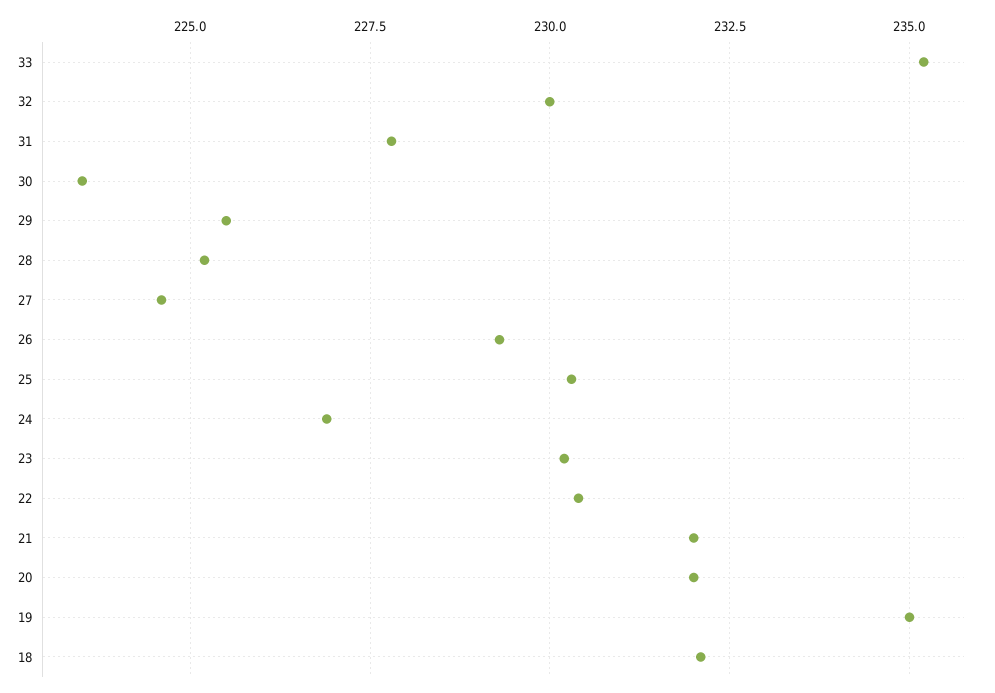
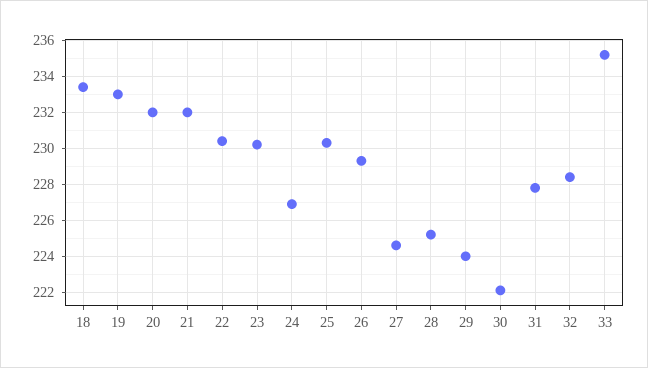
  {
    "33": 235,
-   "32": 230,
+   "32": 228.5,
    "31": 228,
-   "30": 223.5,
+   "30": 222,
-   "29": 225.5,
+   "29": 224,
    "28": 225,
    "27": 224.5,
    "26": 229.5,
    "25": 230.5,
    "24": 227,
    "23": 230,
    "22": 230.5,
    "21": 232,
    "20": 232,
-   "19": 235,
+   "19": 233,
-   "18": 232
+   "18": 233.5
  }

